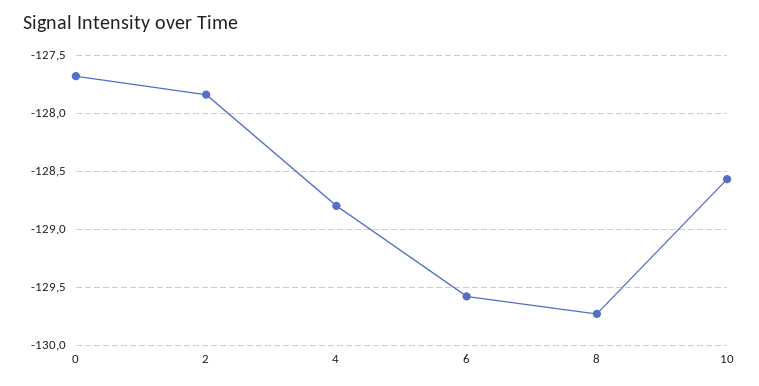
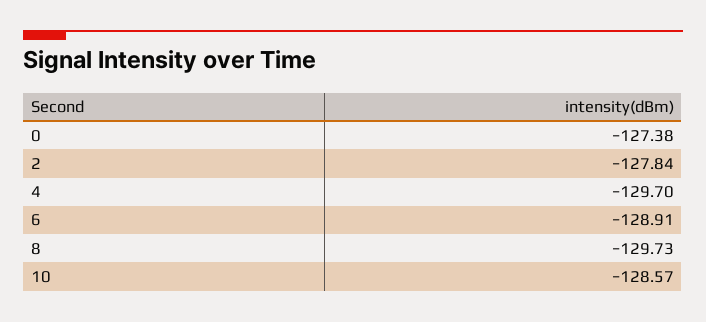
  {
-   "0": -127.7,
+   "0": -127.38,
    "2": -127.84,
-   "4": -128.8,
+   "4": -129.7,
-   "6": -129.6,
+   "6": -128.91,
    "8": -129.73,
    "10": -128.57
  }

